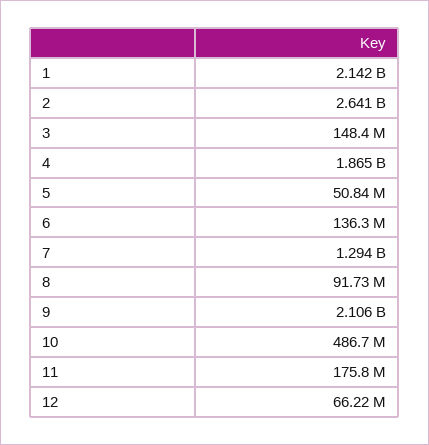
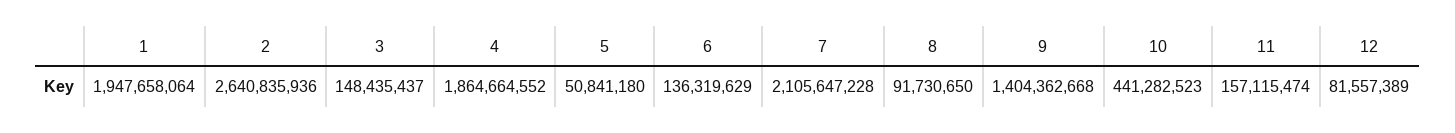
  {
-   "1": 2142000000,
+   "1": 1947658064,
    "2": 2640835936,
    "3": 148435437,
    "4": 1864664552,
    "5": 50841180,
    "6": 136319629,
-   "7": 1294000000,
+   "7": 2105647228,
    "8": 91730650,
-   "9": 2106000000,
+   "9": 1404362668,
-   "10": 486700000,
+   "10": 441282523,
-   "11": 175800000,
+   "11": 157115474,
-   "12": 66220000
+   "12": 81557389
  }

